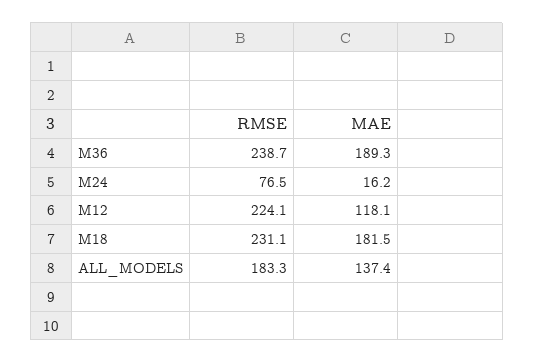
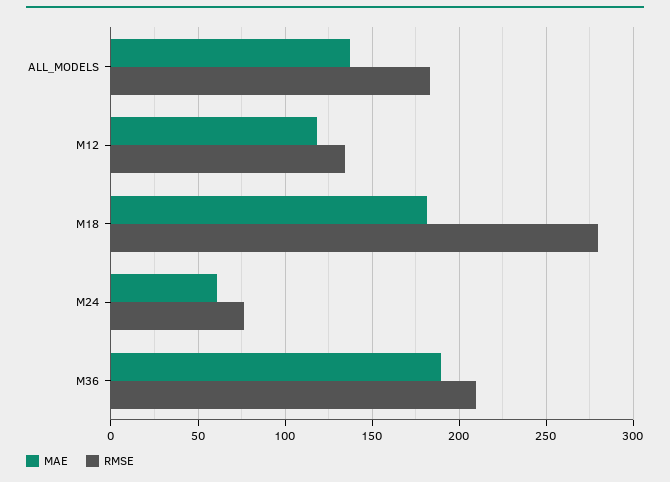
  {
    "RMSE": {
-     "M36": 238.7,
+     "M36": 210,
      "M24": 76.5,
-     "M12": 224.1,
+     "M12": 135,
-     "M18": 231.1,
+     "M18": 280,
      "ALL_MODELS": 183.3
    },
    "MAE": {
      "M36": 189.3,
-     "M24": 16.2,
+     "M24": 60,
      "M12": 118.1,
      "M18": 181.5,
      "ALL_MODELS": 137.4
    }
  }

